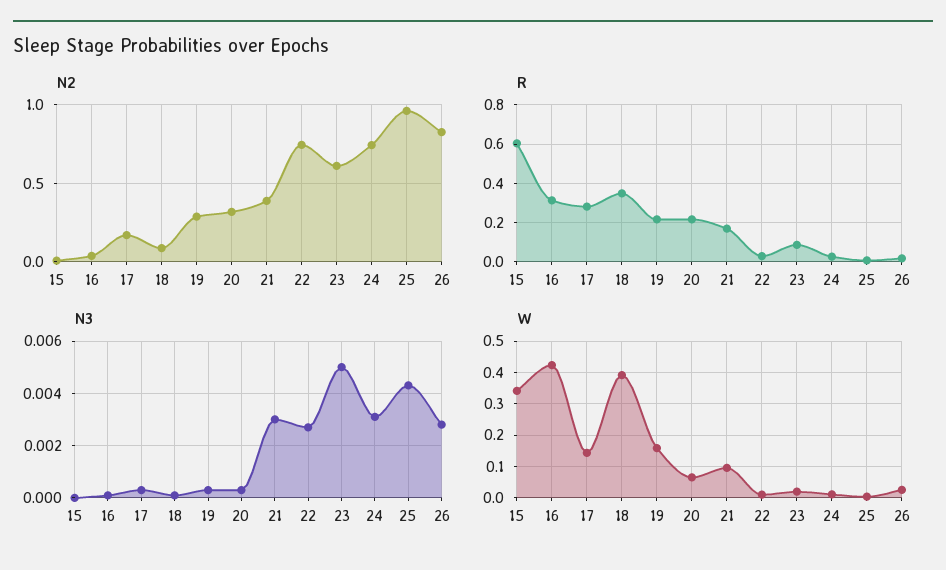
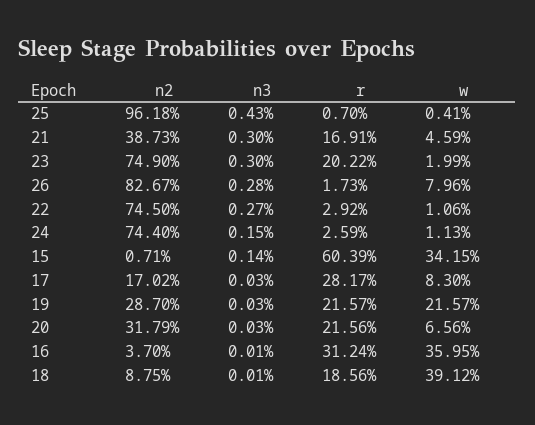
  {
    "N2": {
      "15": 0.0071,
      "16": 0.037,
      "17": 0.1702,
      "18": 0.0875,
      "19": 0.287,
      "20": 0.3179,
      "21": 0.3873,
      "22": 0.745,
-     "23": 0.6,
+     "23": 0.749,
      "24": 0.744,
      "25": 0.9618,
      "26": 0.8267
    },
    "R": {
      "15": 0.6039,
      "16": 0.3124,
      "17": 0.2817,
-     "18": 0.35,
+     "18": 0.1856,
      "19": 0.2157,
      "20": 0.2156,
      "21": 0.1691,
      "22": 0.0292,
-     "23": 0.1,
+     "23": 0.2022,
      "24": 0.0259,
      "25": 0.007,
      "26": 0.0173
    },
    "N3": {
-     "15": 0,
+     "15": 0.0014,
      "16": 0.0001,
      "17": 0.0003,
      "18": 0.0001,
      "19": 0.0003,
      "20": 0.0003,
      "21": 0.003,
      "22": 0.0027,
-     "23": 0.005,
+     "23": 0.003,
-     "24": 0.003,
+     "24": 0.0015,
      "25": 0.0043,
      "26": 0.0028
    },
    "W": {
      "15": 0.3415,
-     "16": 0.42,
+     "16": 0.3595,
-     "17": 0.14,
+     "17": 0.083,
      "18": 0.3912,
-     "19": 0.16,
+     "19": 0.2157,
      "20": 0.0656,
-     "21": 0.1,
+     "21": 0.0459,
      "22": 0.0106,
      "23": 0.0199,
      "24": 0.0113,
      "25": 0.0041,
-     "26": 0.02
+     "26": 0.0796
    }
  }

